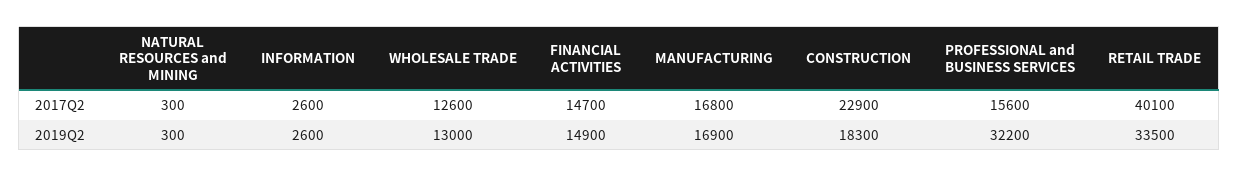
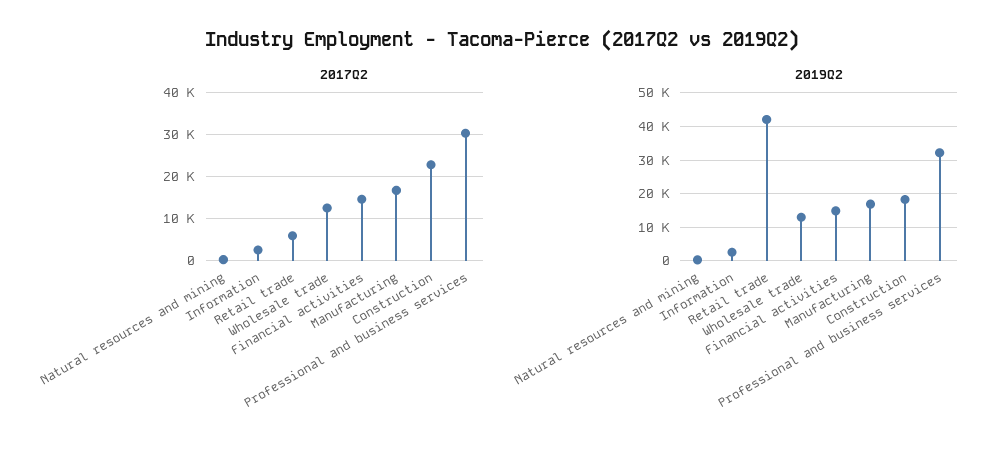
  {
    "2017Q2": {
      "NATURAL RESOURCES and MINING": 300,
      "INFORMATION": 2600,
      "WHOLESALE TRADE": 12600,
      "FINANCIAL ACTIVITIES": 14700,
      "MANUFACTURING": 16800,
      "CONSTRUCTION": 22900,
-     "PROFESSIONAL and BUSINESS SERVICES": 15600,
+     "PROFESSIONAL and BUSINESS SERVICES": 30000,
-     "RETAIL TRADE": 40100
+     "RETAIL TRADE": 6000
    },
    "2019Q2": {
      "NATURAL RESOURCES and MINING": 300,
      "INFORMATION": 2600,
      "WHOLESALE TRADE": 13000,
      "FINANCIAL ACTIVITIES": 14900,
      "MANUFACTURING": 16900,
      "CONSTRUCTION": 18300,
      "PROFESSIONAL and BUSINESS SERVICES": 32200,
-     "RETAIL TRADE": 33500
+     "RETAIL TRADE": 42000
    }
  }

